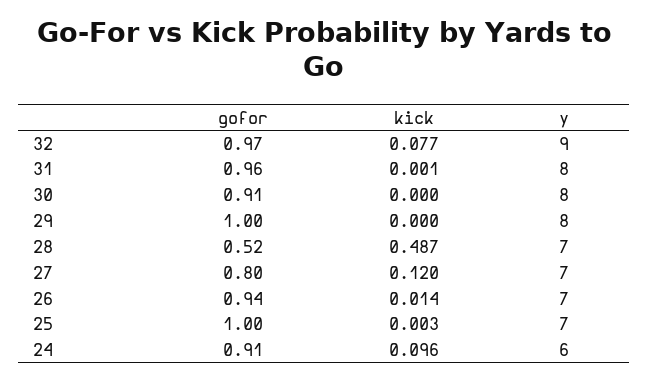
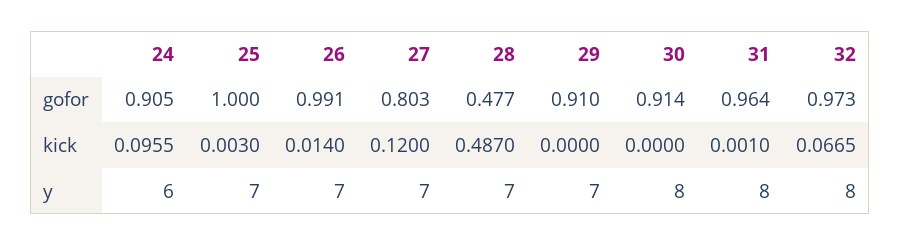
  {
    "gofor": {
      "32": 0.973,
      "31": 0.964,
      "30": 0.914,
-     "29": 1,
+     "29": 0.91,
-     "28": 0.52,
+     "28": 0.477,
      "27": 0.803,
-     "26": 0.94,
+     "26": 0.991,
      "25": 1,
      "24": 0.905
    },
    "kick": {
-     "32": 0.077,
+     "32": 0.0665,
      "31": 0.001,
      "30": 0,
      "29": 0,
      "28": 0.487,
      "27": 0.12,
      "26": 0.014,
      "25": 0.003,
      "24": 0.0955
    },
    "y": {
-     "32": 9,
+     "32": 8,
      "31": 8,
      "30": 8,
-     "29": 8,
+     "29": 7,
      "28": 7,
      "27": 7,
      "26": 7,
      "25": 7,
      "24": 6
    }
  }

